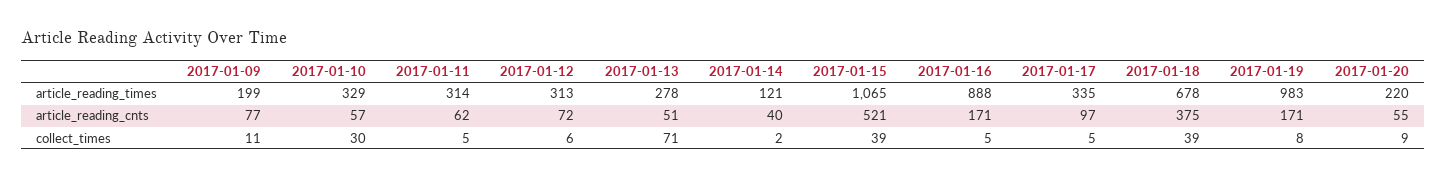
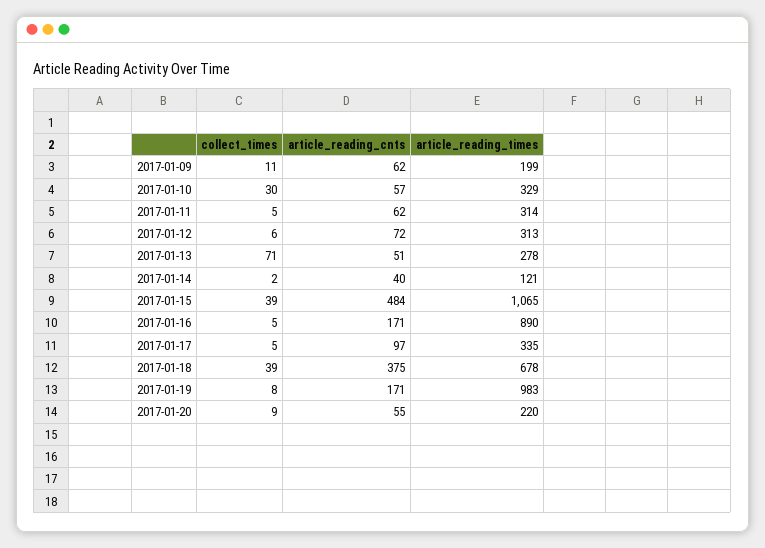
  {
    "2017-01-09": {
      "article_reading_times": 199,
-     "article_reading_cnts": 77,
+     "article_reading_cnts": 62,
      "collect_times": 11
    },
    "2017-01-10": {
      "article_reading_times": 329,
      "article_reading_cnts": 57,
      "collect_times": 30
    },
    "2017-01-11": {
      "article_reading_times": 314,
      "article_reading_cnts": 62,
      "collect_times": 5
    },
    "2017-01-12": {
      "article_reading_times": 313,
      "article_reading_cnts": 72,
      "collect_times": 6
    },
    "2017-01-13": {
      "article_reading_times": 278,
      "article_reading_cnts": 51,
      "collect_times": 71
    },
    "2017-01-14": {
      "article_reading_times": 121,
      "article_reading_cnts": 40,
      "collect_times": 2
    },
    "2017-01-15": {
      "article_reading_times": 1065,
-     "article_reading_cnts": 521,
+     "article_reading_cnts": 484,
      "collect_times": 39
    },
    "2017-01-16": {
-     "article_reading_times": 888,
+     "article_reading_times": 890,
      "article_reading_cnts": 171,
      "collect_times": 5
    },
    "2017-01-17": {
      "article_reading_times": 335,
      "article_reading_cnts": 97,
      "collect_times": 5
    },
    "2017-01-18": {
      "article_reading_times": 678,
      "article_reading_cnts": 375,
      "collect_times": 39
    },
    "2017-01-19": {
      "article_reading_times": 983,
      "article_reading_cnts": 171,
      "collect_times": 8
    },
    "2017-01-20": {
      "article_reading_times": 220,
      "article_reading_cnts": 55,
      "collect_times": 9
    }
  }

